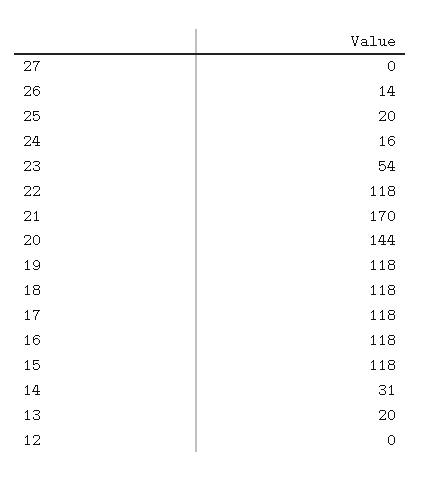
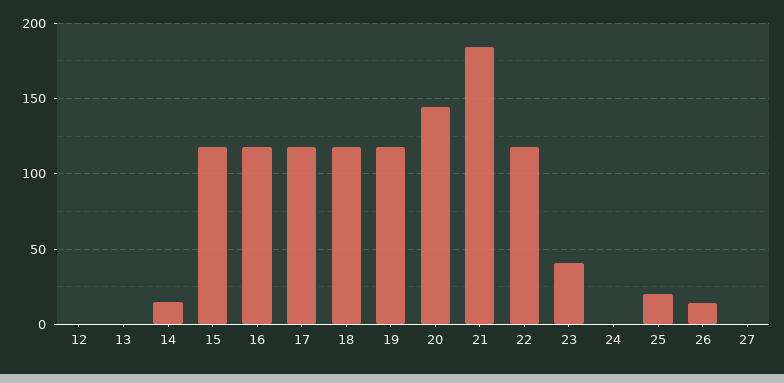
  {
    "27": 0,
    "26": 14,
    "25": 20,
-   "24": 16,
+   "24": 0,
-   "23": 54,
+   "23": 40,
    "22": 118,
-   "21": 170,
+   "21": 185,
    "20": 144,
    "19": 118,
    "18": 118,
    "17": 118,
    "16": 118,
    "15": 118,
-   "14": 31,
+   "14": 15,
-   "13": 20,
+   "13": 0,
    "12": 0
  }

